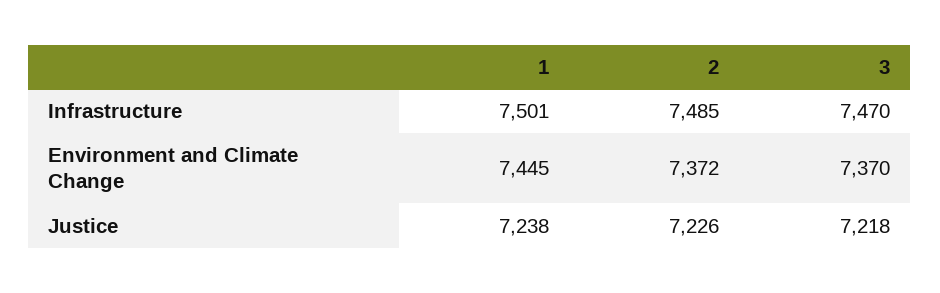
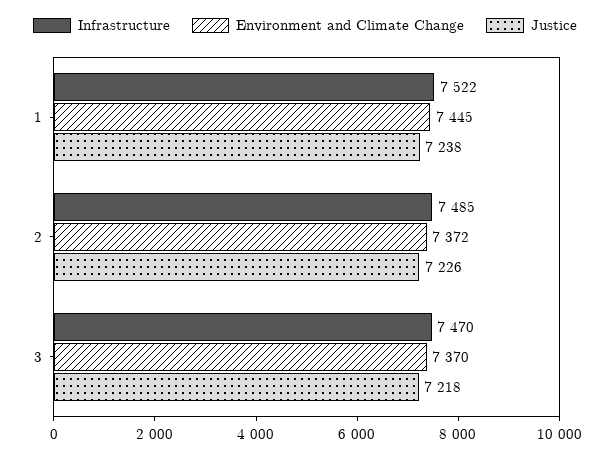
  {
    "Infrastructure": {
-     "1": 7501,
+     "1": 7522,
      "2": 7485,
      "3": 7470
    },
    "Environment and Climate Change": {
      "1": 7445,
      "2": 7372,
      "3": 7370
    },
    "Justice": {
      "1": 7238,
      "2": 7226,
      "3": 7218
    }
  }

